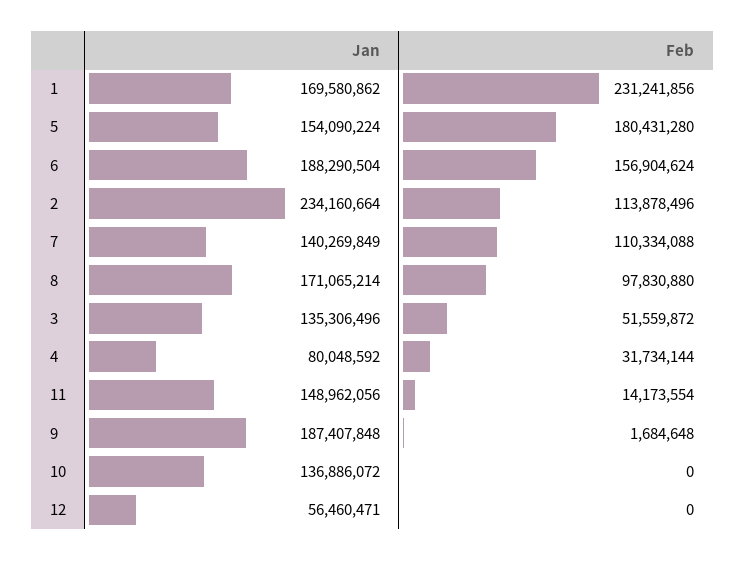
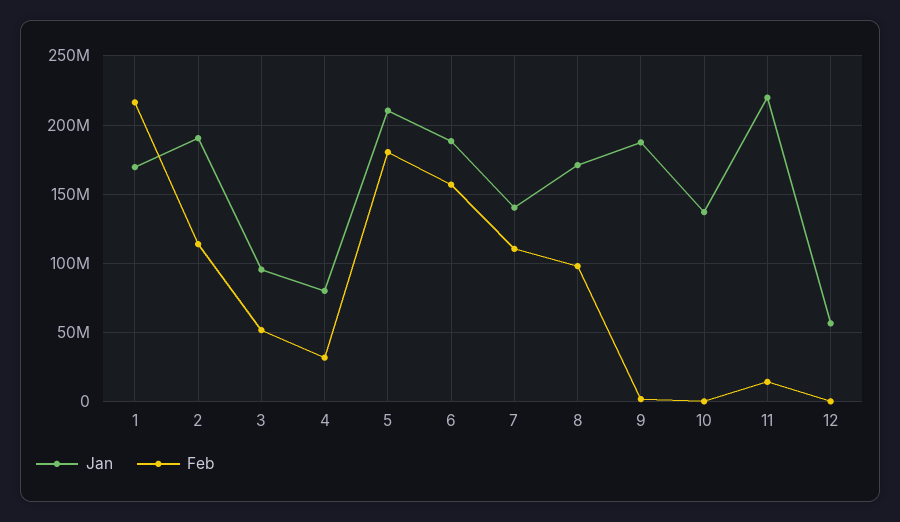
  {
    "Jan": {
      "1": 169580862,
-     "5": 154090224,
+     "5": 210000000,
      "6": 188290504,
-     "2": 234160664,
+     "2": 190000000,
      "7": 140269849,
      "8": 171065214,
-     "3": 135306496,
+     "3": 95000000,
      "4": 80048592,
-     "11": 148962056,
+     "11": 220000000,
      "9": 187407848,
      "10": 136886072,
      "12": 56460471
    },
    "Feb": {
-     "1": 231241856,
+     "1": 215000000,
      "5": 180431280,
      "6": 156904624,
      "2": 113878496,
      "7": 110334088,
      "8": 97830880,
      "3": 51559872,
      "4": 31734144,
      "11": 14173554,
      "9": 1684648,
      "10": 0,
      "12": 0
    }
  }

